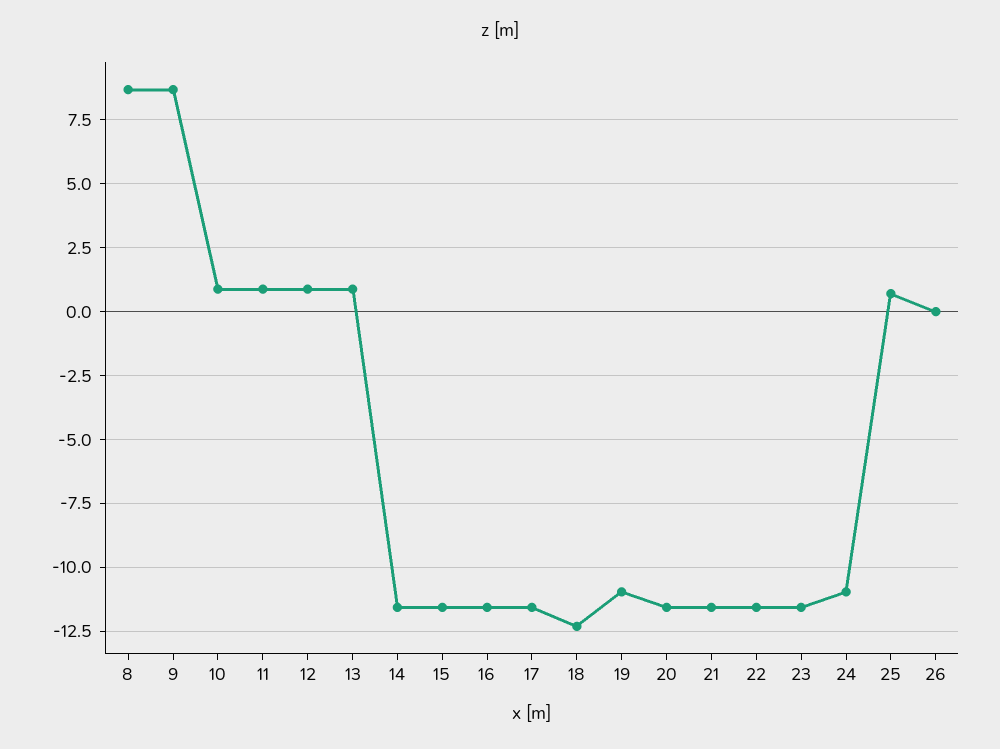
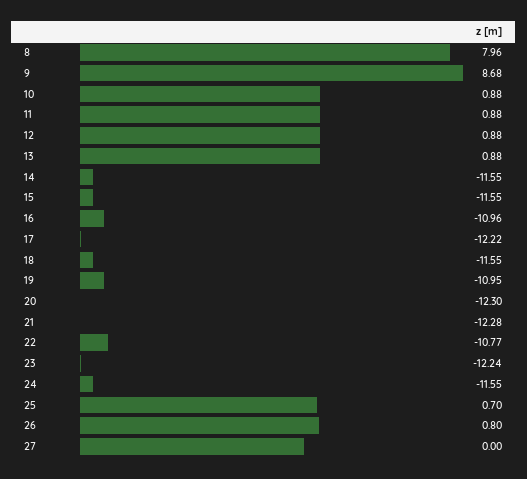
  {
-   "8": 8.75,
+   "8": 7.96,
    "9": 8.68,
    "10": 0.88,
    "11": 0.88,
    "12": 0.88,
    "13": 0.88,
    "14": -11.55,
    "15": -11.55,
-   "16": -11.5,
+   "16": -10.96,
-   "17": -11.5,
+   "17": -12.22,
-   "18": -12.25,
+   "18": -11.55,
    "19": -10.95,
-   "20": -11.5,
+   "20": -12.3,
-   "21": -11.5,
+   "21": -12.28,
-   "22": -11.5,
+   "22": -10.77,
-   "23": -11.5,
+   "23": -12.24,
-   "24": -11,
+   "24": -11.55,
    "25": 0.7,
-   "26": 0
+   "26": 0.8,
+   "27": 0
  }

